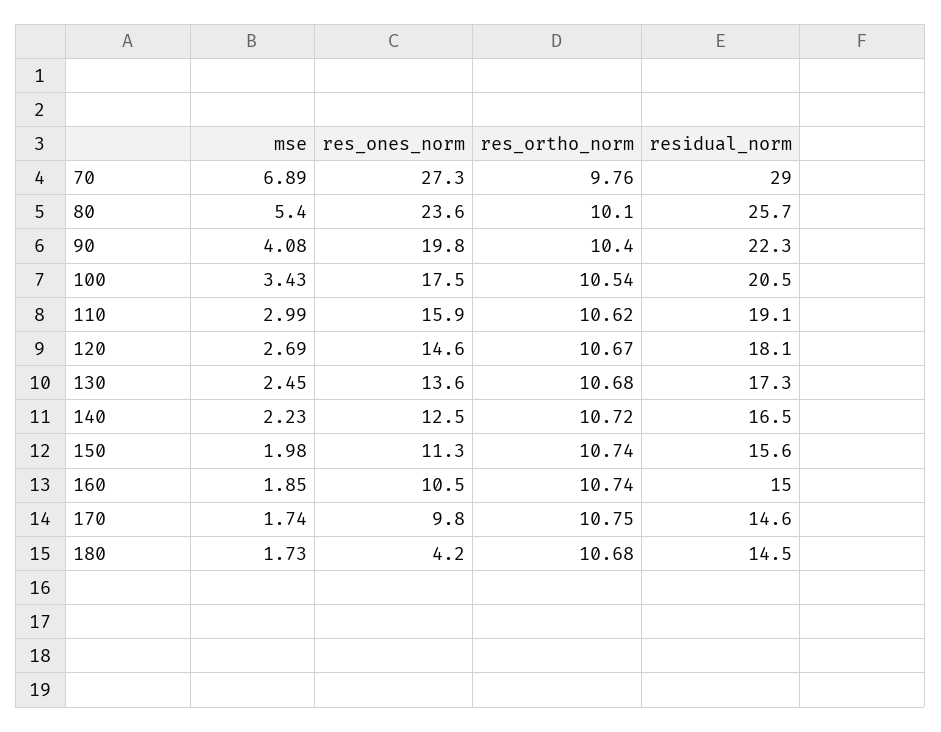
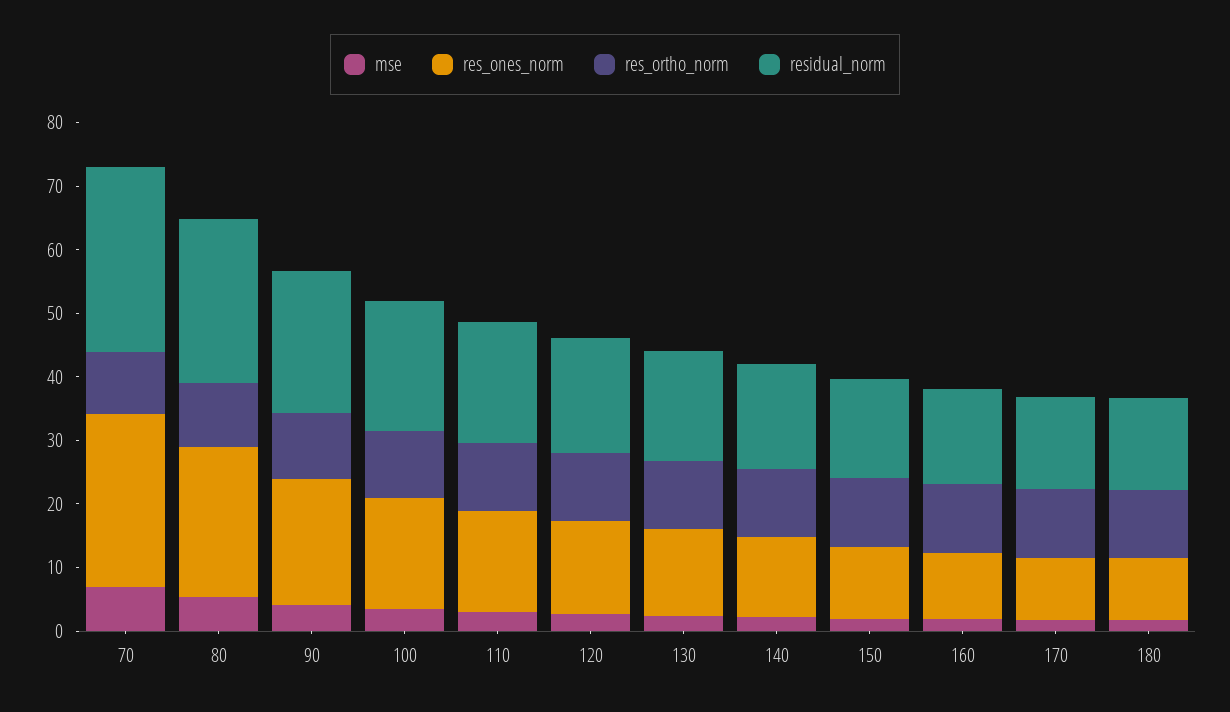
  {
    "mse": {
      "70": 6.89,
      "80": 5.4,
      "90": 4.08,
      "100": 3.43,
      "110": 2.99,
      "120": 2.69,
      "130": 2.45,
      "140": 2.23,
      "150": 1.98,
      "160": 1.85,
      "170": 1.74,
      "180": 1.73
    },
    "res_ones_norm": {
      "70": 27.3,
      "80": 23.6,
      "90": 19.8,
      "100": 17.5,
      "110": 15.9,
      "120": 14.6,
      "130": 13.6,
      "140": 12.5,
      "150": 11.3,
      "160": 10.5,
      "170": 9.8,
-     "180": 4.2
+     "180": 10
    },
    "res_ortho_norm": {
      "70": 9.76,
      "80": 10.1,
      "90": 10.4,
      "100": 10.54,
      "110": 10.62,
      "120": 10.67,
      "130": 10.68,
      "140": 10.72,
      "150": 10.74,
      "160": 10.74,
      "170": 10.75,
      "180": 10.68
    },
    "residual_norm": {
      "70": 29,
      "80": 25.7,
      "90": 22.3,
      "100": 20.5,
      "110": 19.1,
      "120": 18.1,
      "130": 17.3,
      "140": 16.5,
      "150": 15.6,
      "160": 15,
      "170": 14.6,
      "180": 14.5
    }
  }

